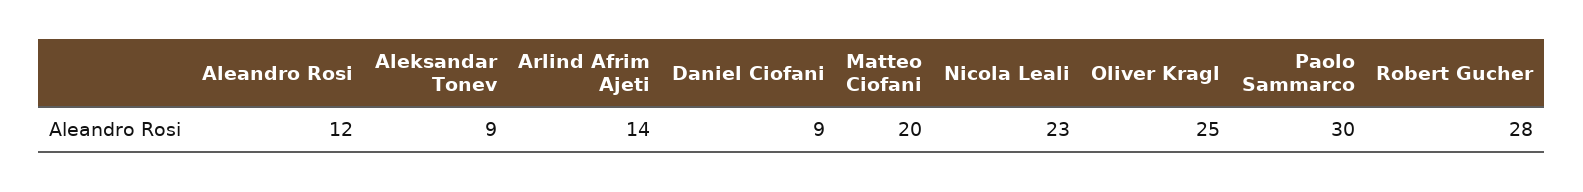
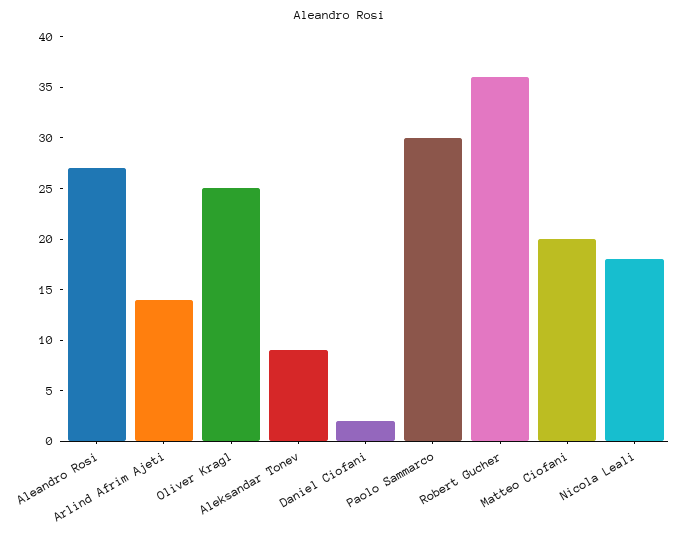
  {
-   "Aleandro Rosi": 12,
+   "Aleandro Rosi": 27,
    "Aleksandar Tonev": 9,
    "Arlind Afrim Ajeti": 14,
-   "Daniel Ciofani": 9,
+   "Daniel Ciofani": 2,
    "Matteo Ciofani": 20,
-   "Nicola Leali": 23,
+   "Nicola Leali": 18,
    "Oliver Kragl": 25,
    "Paolo Sammarco": 30,
-   "Robert Gucher": 28
+   "Robert Gucher": 36
  }

